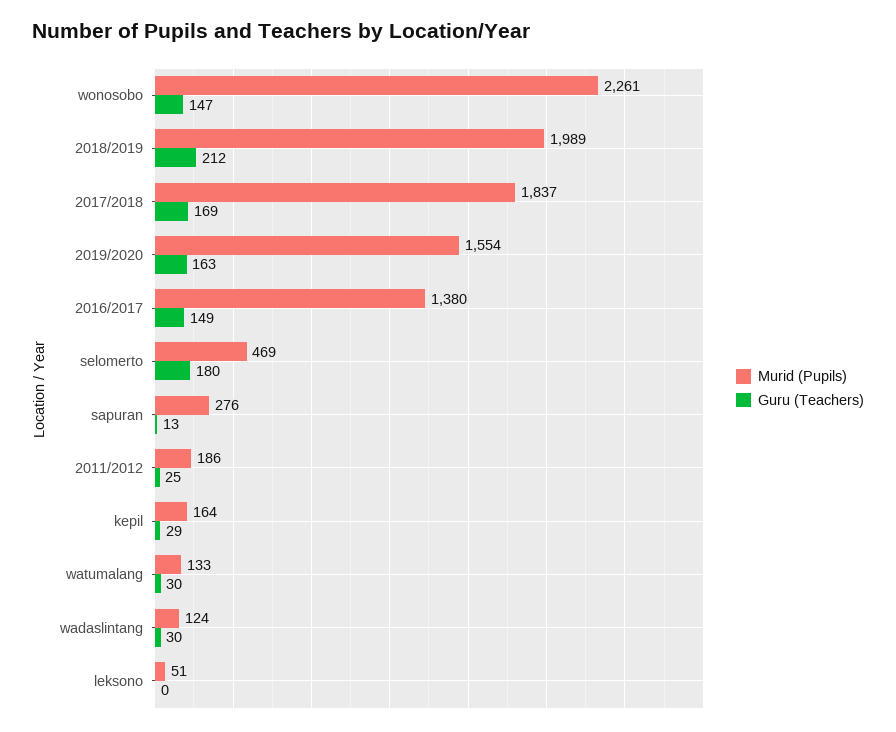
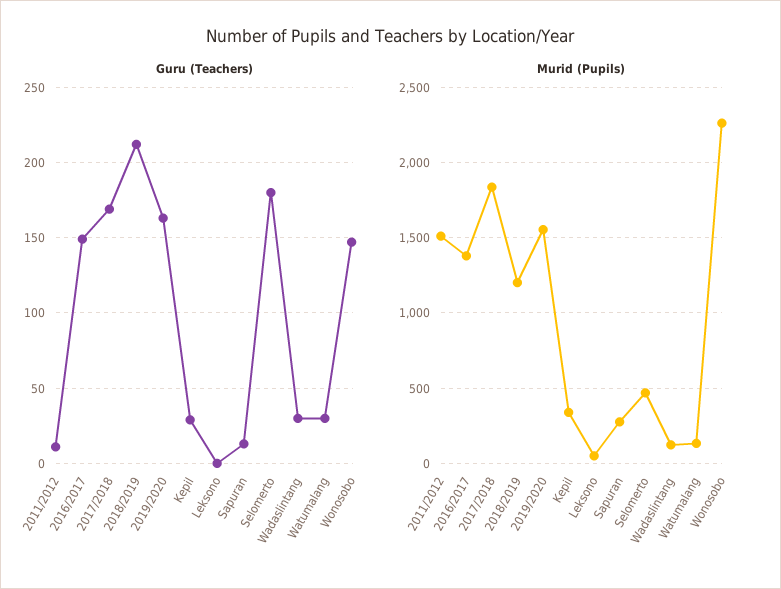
  {
    "Murid (Pupils)": {
      "wonosobo": 2261,
-     "2018/2019": 1989,
+     "2018/2019": 1200,
      "2017/2018": 1837,
      "2019/2020": 1554,
      "2016/2017": 1380,
      "selomerto": 469,
      "sapuran": 276,
-     "2011/2012": 186,
+     "2011/2012": 1500,
-     "kepil": 164,
+     "kepil": 350,
      "watumalang": 133,
      "wadaslintang": 124,
      "leksono": 51
    },
    "Guru (Teachers)": {
      "wonosobo": 147,
      "2018/2019": 212,
      "2017/2018": 169,
      "2019/2020": 163,
      "2016/2017": 149,
      "selomerto": 180,
      "sapuran": 13,
-     "2011/2012": 25,
+     "2011/2012": 10,
      "kepil": 29,
      "watumalang": 30,
      "wadaslintang": 30,
      "leksono": 0
    }
  }

